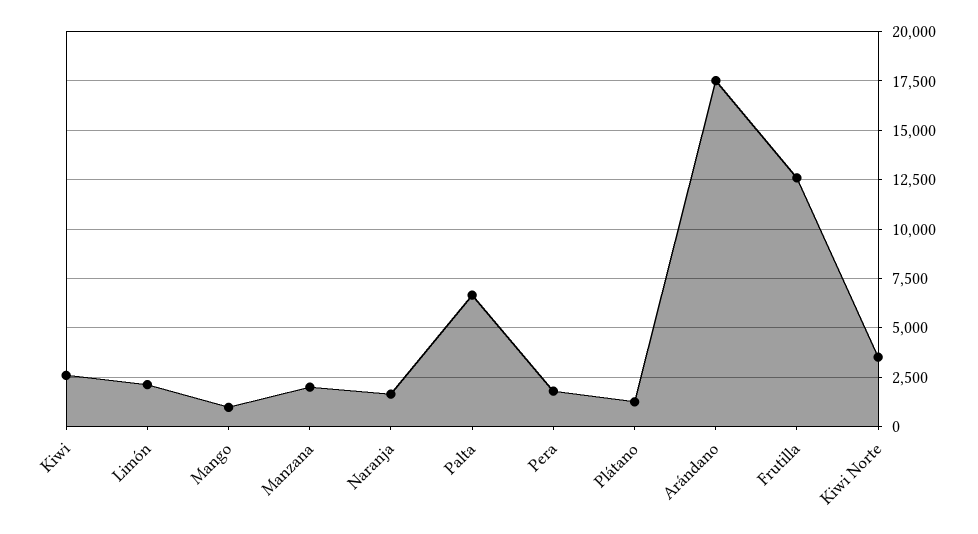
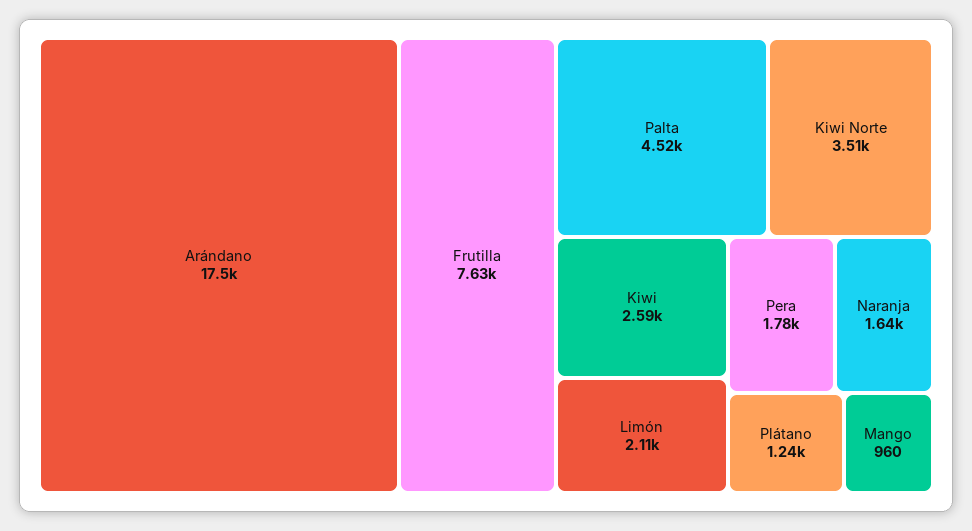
  {
    "Kiwi": 2590,
    "Limón": 2110,
    "Mango": 960,
-   "Manzana": 2000,
    "Naranja": 1640,
-   "Palta": 6500,
+   "Palta": 4520,
    "Pera": 1780,
    "Plátano": 1240,
    "Arándano": 17500,
-   "Frutilla": 12500,
+   "Frutilla": 7630,
    "Kiwi Norte": 3510
  }

